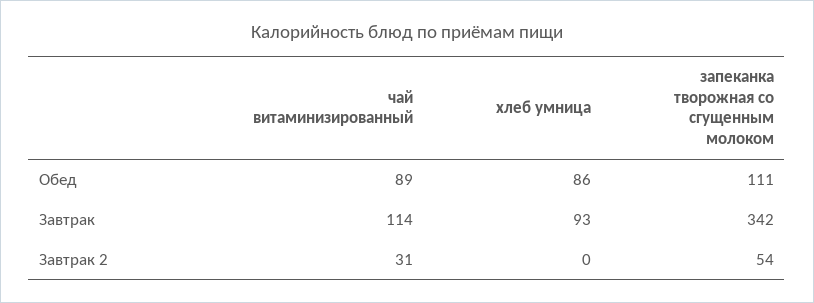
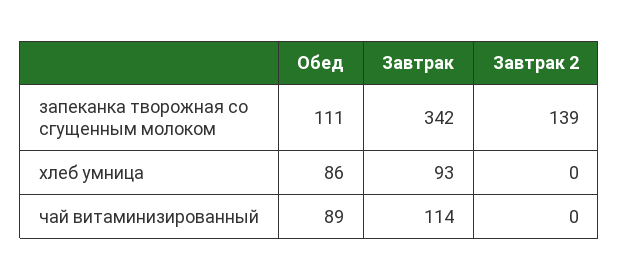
  {
    "чай витаминизированный": {
      "Обед": 89,
      "Завтрак": 114,
-     "Завтрак 2": 31
+     "Завтрак 2": 0
    },
    "хлеб умница": {
      "Обед": 86,
      "Завтрак": 93,
      "Завтрак 2": 0
    },
    "запеканка творожная со сгущенным молоком": {
      "Обед": 111,
      "Завтрак": 342,
-     "Завтрак 2": 54
+     "Завтрак 2": 139
    }
  }

